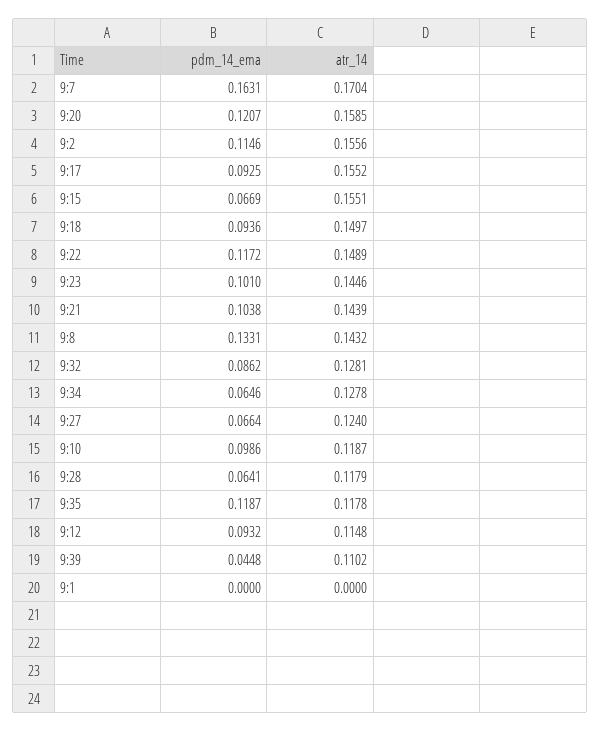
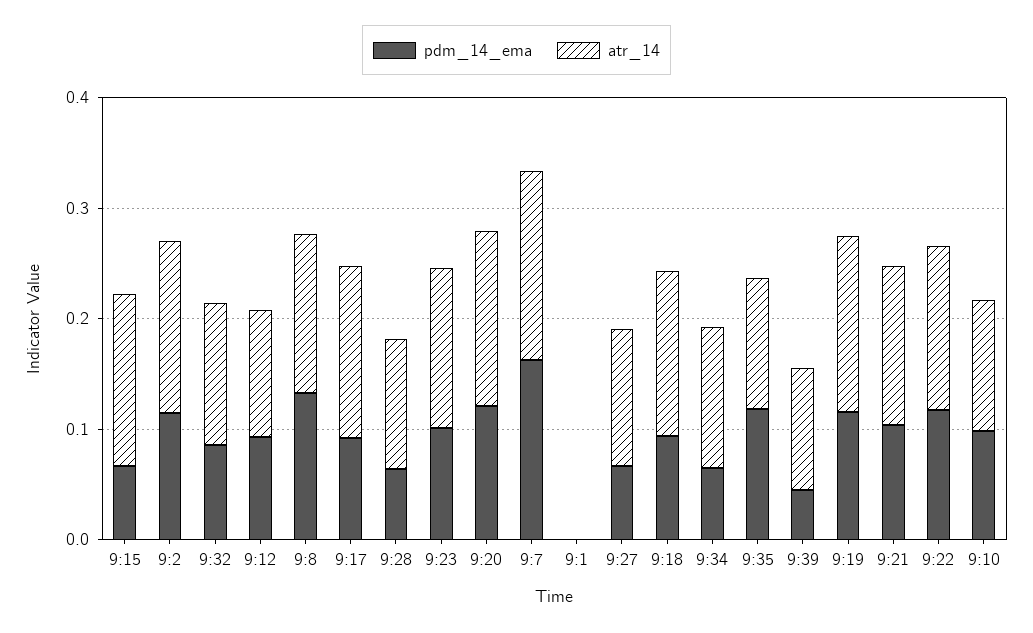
  {
    "pdm_14_ema": {
      "9:7": 0.1631,
      "9:20": 0.1207,
      "9:2": 0.1146,
      "9:17": 0.0925,
      "9:15": 0.0669,
      "9:18": 0.0936,
      "9:22": 0.1172,
      "9:23": 0.101,
      "9:21": 0.1038,
      "9:8": 0.1331,
      "9:32": 0.0862,
      "9:34": 0.0646,
      "9:27": 0.0664,
      "9:10": 0.0986,
      "9:28": 0.0641,
      "9:35": 0.1187,
      "9:12": 0.0932,
      "9:39": 0.0448,
-     "9:1": 0
+     "9:1": 0,
+     "9:19": 0.12
    },
    "atr_14": {
      "9:7": 0.1704,
      "9:20": 0.1585,
      "9:2": 0.1556,
      "9:17": 0.1552,
      "9:15": 0.1551,
      "9:18": 0.1497,
      "9:22": 0.1489,
      "9:23": 0.1446,
      "9:21": 0.1439,
      "9:8": 0.1432,
      "9:32": 0.1281,
      "9:34": 0.1278,
      "9:27": 0.124,
      "9:10": 0.1187,
      "9:28": 0.1179,
      "9:35": 0.1178,
      "9:12": 0.1148,
      "9:39": 0.1102,
-     "9:1": 0
+     "9:1": 0,
+     "9:19": 0.16
    }
  }

